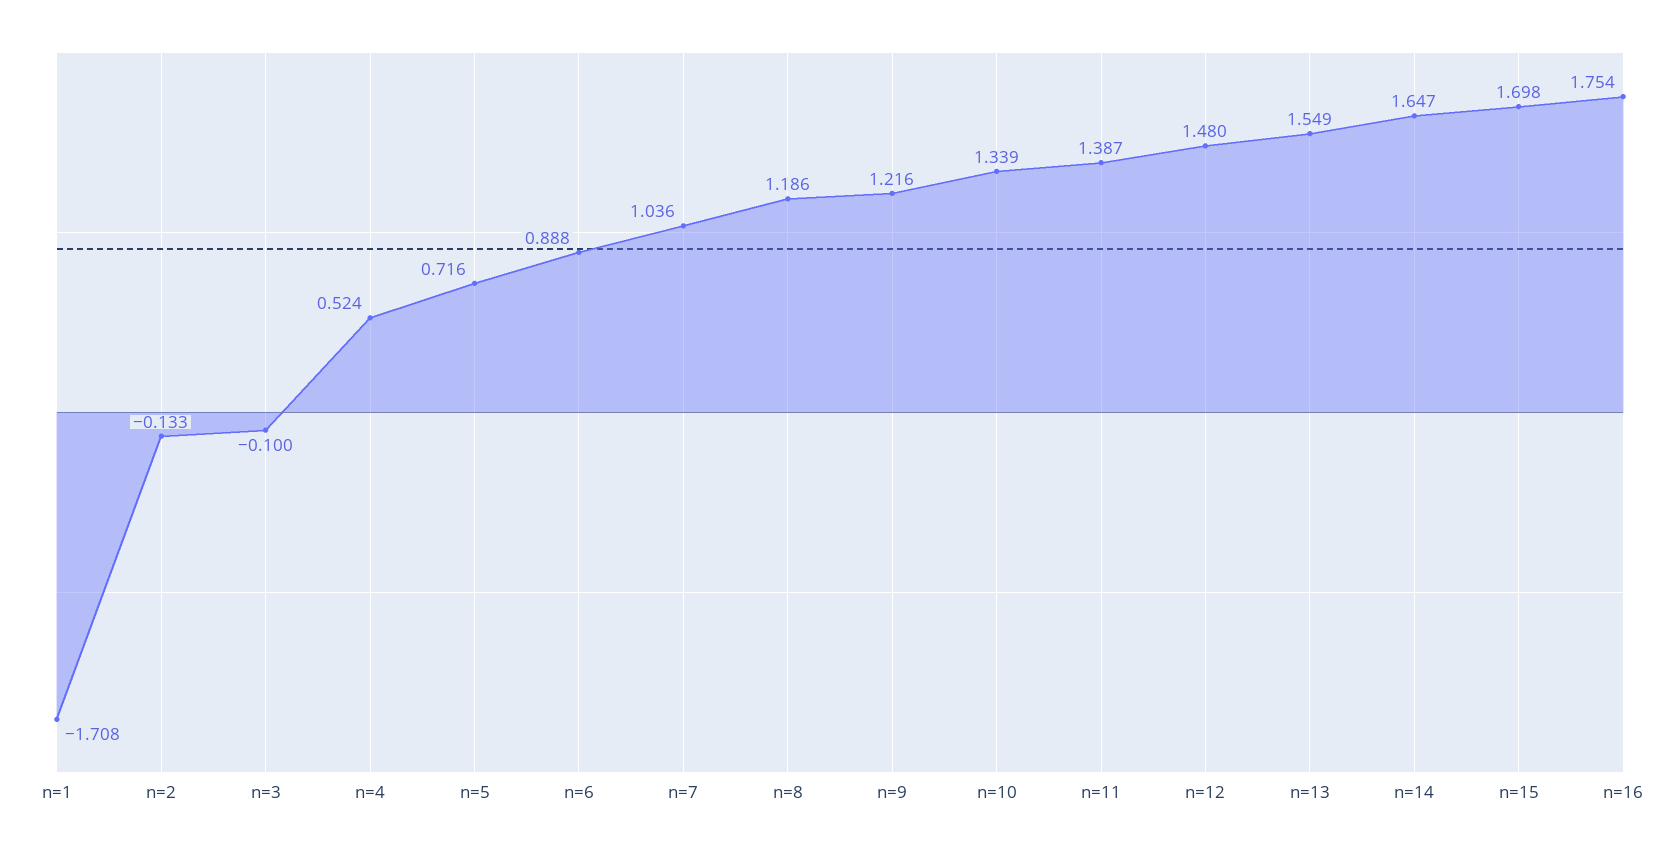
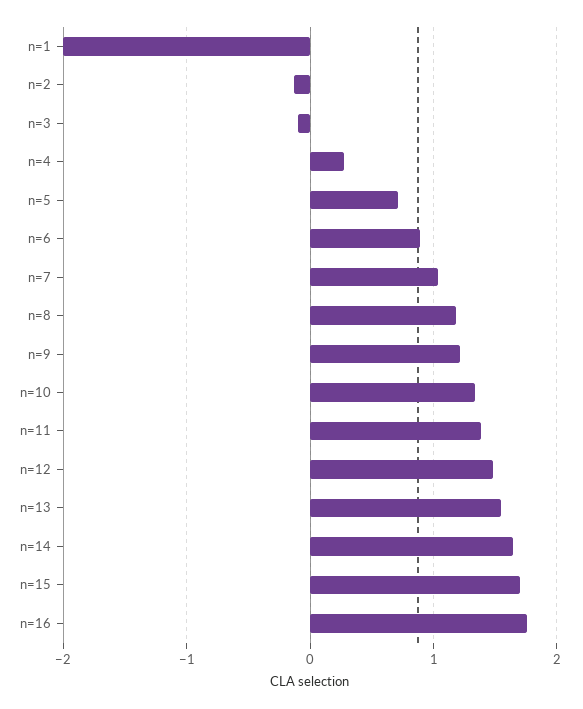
  {
-   "n=1": -1.708,
+   "n=1": -2,
    "n=2": -0.133,
    "n=3": -0.1,
-   "n=4": 0.524,
+   "n=4": 0.3,
    "n=5": 0.716,
    "n=6": 0.888,
    "n=7": 1.036,
    "n=8": 1.186,
    "n=9": 1.216,
    "n=10": 1.339,
    "n=11": 1.387,
    "n=12": 1.48,
    "n=13": 1.549,
    "n=14": 1.647,
    "n=15": 1.698,
    "n=16": 1.754
  }

